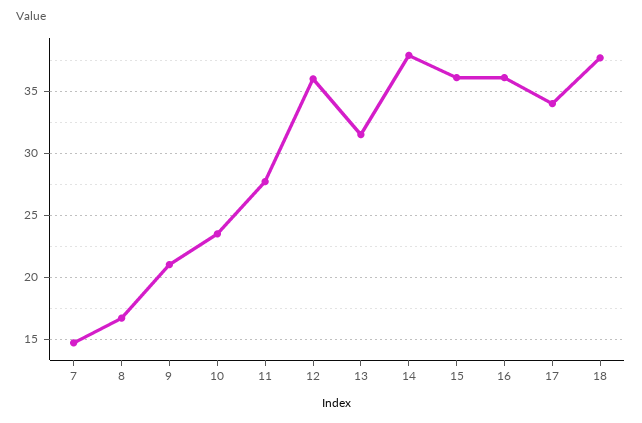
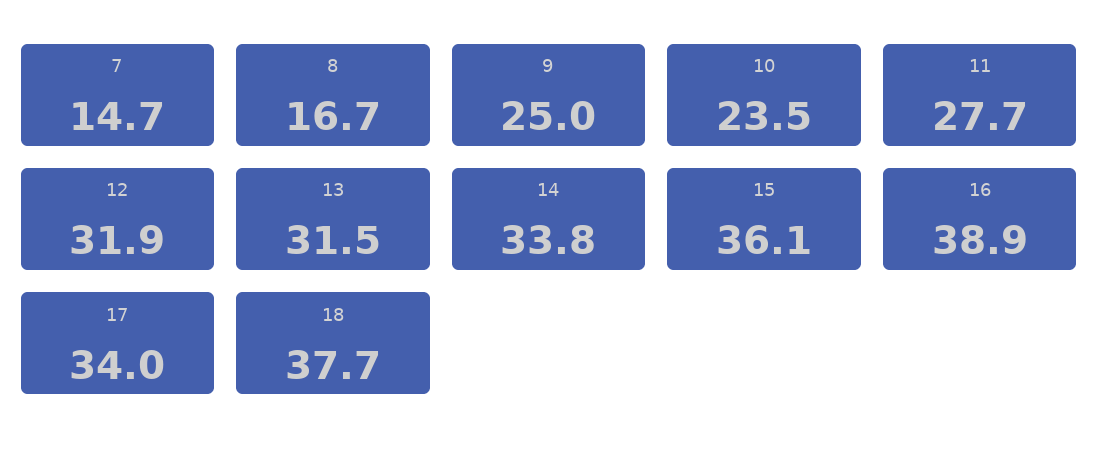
  {
    "7": 14.7,
    "8": 16.7,
-   "9": 21,
+   "9": 25,
    "10": 23.5,
    "11": 27.7,
-   "12": 36,
+   "12": 31.9,
    "13": 31.5,
-   "14": 38,
+   "14": 33.8,
    "15": 36.1,
-   "16": 36,
+   "16": 38.9,
    "17": 34,
    "18": 37.7
  }

